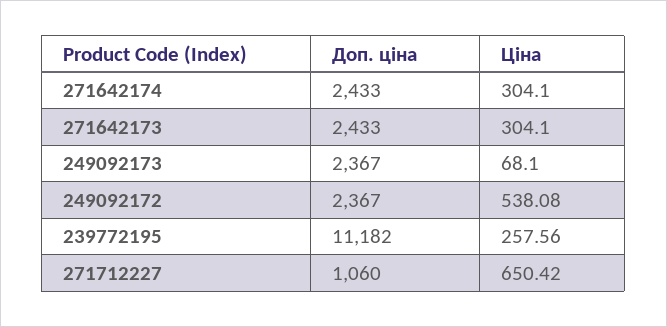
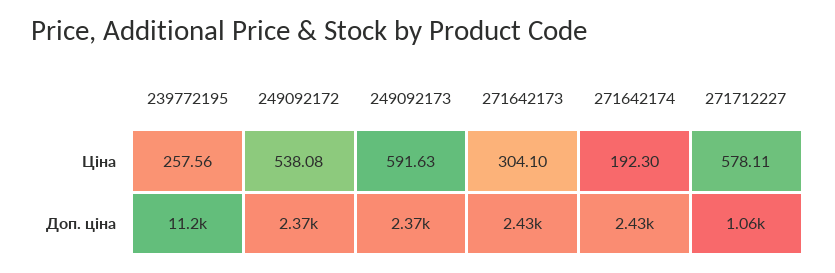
  {
    "Доп. ціна": {
      "271642174": 2433,
      "271642173": 2433,
      "249092173": 2367,
      "249092172": 2367,
      "239772195": 11182,
      "271712227": 1060
    },
    "Ціна": {
-     "271642174": 304.1,
+     "271642174": 192.3,
      "271642173": 304.1,
-     "249092173": 68.1,
+     "249092173": 591.63,
      "249092172": 538.08,
      "239772195": 257.56,
-     "271712227": 650.42
+     "271712227": 578.11
    }
  }

